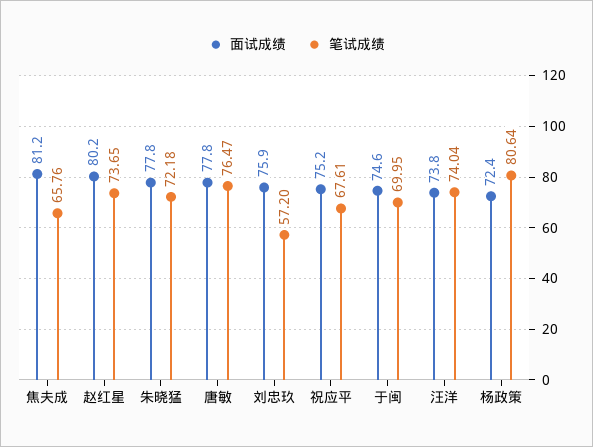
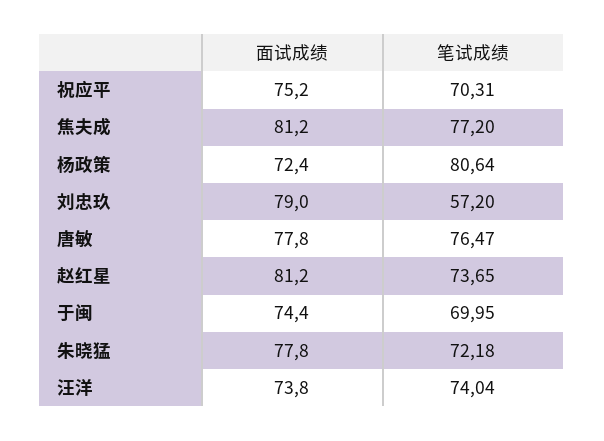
  {
    "面试成绩": {
      "焦夫成": 81.2,
-     "赵红星": 80.2,
+     "赵红星": 81.2,
      "朱晓猛": 77.8,
      "唐敏": 77.8,
-     "刘忠玖": 75.9,
+     "刘忠玖": 79,
      "祝应平": 75.2,
-     "于闽": 74.6,
+     "于闽": 74.4,
      "汪洋": 73.8,
      "杨政策": 72.4
    },
    "笔试成绩": {
-     "焦夫成": 65.76,
+     "焦夫成": 77.2,
      "赵红星": 73.65,
      "朱晓猛": 72.18,
      "唐敏": 76.47,
      "刘忠玖": 57.2,
-     "祝应平": 67.61,
+     "祝应平": 70.31,
      "于闽": 69.95,
      "汪洋": 74.04,
      "杨政策": 80.64
    }
  }

